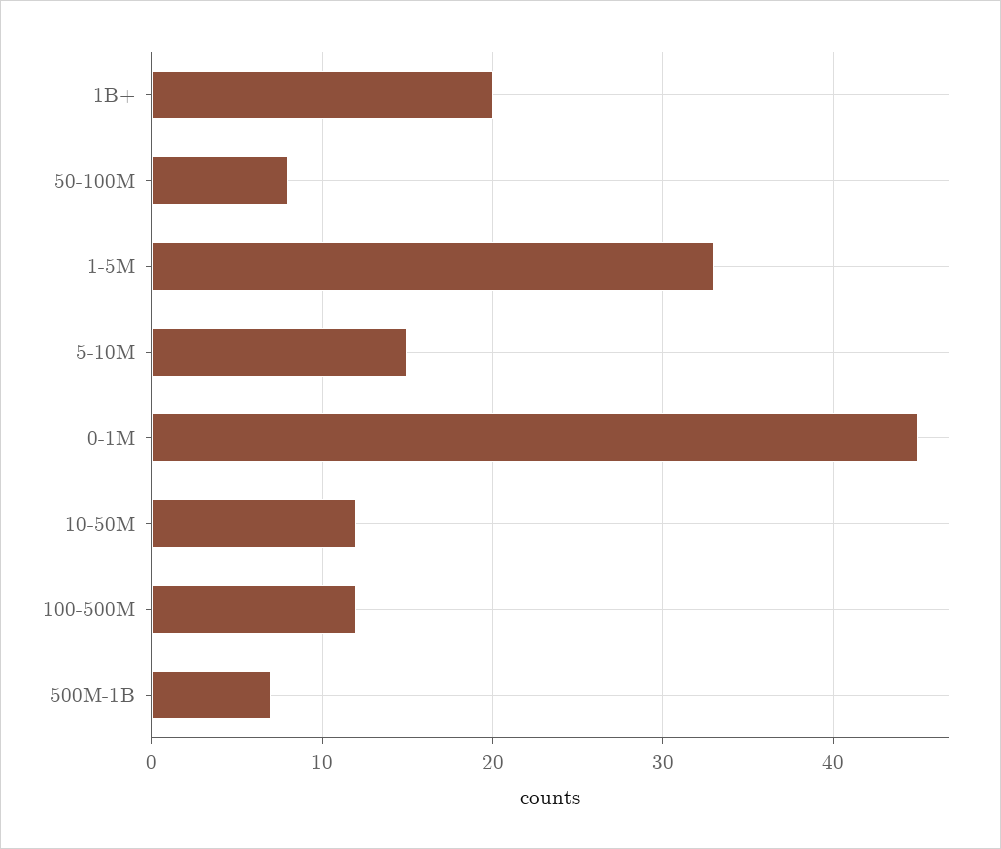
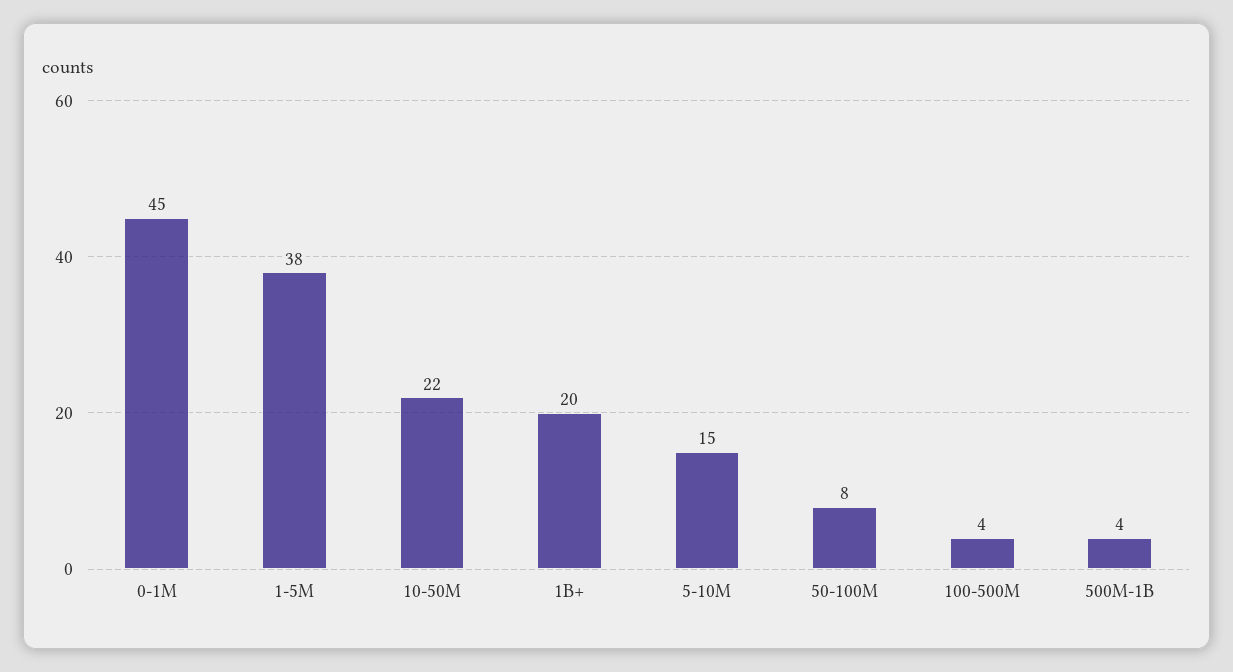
  {
    "1B+": 20,
    "50-100M": 8,
-   "1-5M": 33,
+   "1-5M": 38,
    "5-10M": 15,
    "0-1M": 45,
-   "10-50M": 12,
+   "10-50M": 22,
-   "100-500M": 12,
+   "100-500M": 4,
-   "500M-1B": 7
+   "500M-1B": 4
  }

